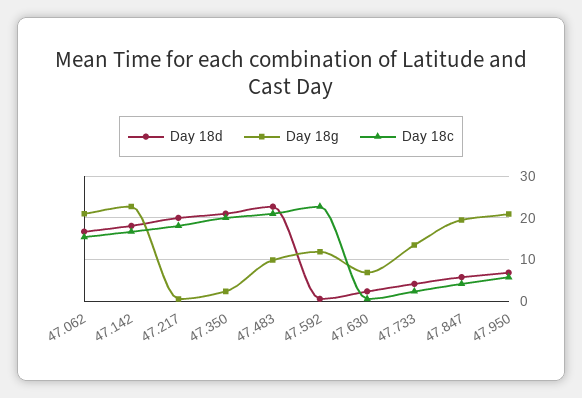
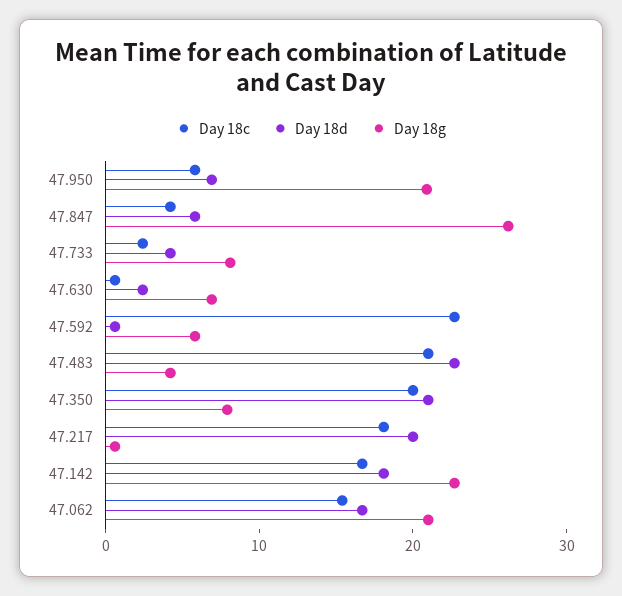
  {
    "Day 18d": {
      "47.062": 16,
      "47.142": 18,
      "47.217": 20,
      "47.350": 22,
      "47.483": 22,
      "47.592": 0,
      "47.630": 2,
      "47.733": 4,
      "47.847": 6,
      "47.950": 6
    },
    "Day 18g": {
      "47.062": 22,
      "47.142": 22,
      "47.217": 0,
-     "47.350": 2,
+     "47.350": 8,
-     "47.483": 10,
+     "47.483": 4,
-     "47.592": 12,
+     "47.592": 6,
      "47.630": 6,
-     "47.733": 14,
+     "47.733": 8,
-     "47.847": 20,
+     "47.847": 26,
      "47.950": 20
    },
    "Day 18c": {
      "47.062": 16,
      "47.142": 16,
      "47.217": 18,
      "47.350": 20,
      "47.483": 22,
      "47.592": 22,
      "47.630": 0,
      "47.733": 2,
      "47.847": 4,
      "47.950": 6
    }
  }

